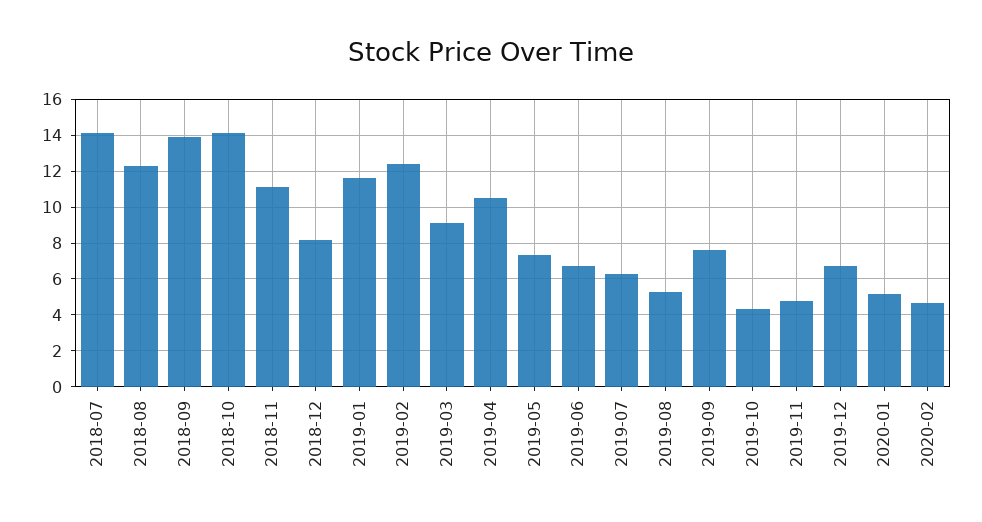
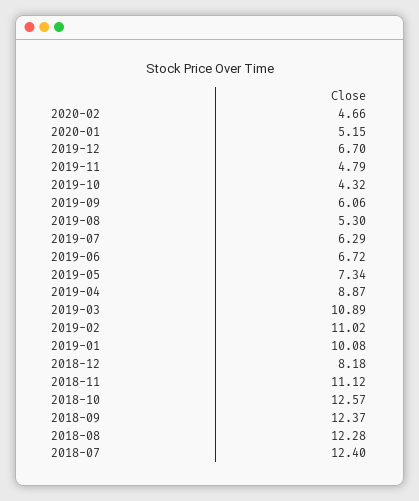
  {
-   "2018-07": 14,
+   "2018-07": 12.4,
    "2018-08": 12.28,
-   "2018-09": 14,
+   "2018-09": 12.37,
-   "2018-10": 14,
+   "2018-10": 12.57,
    "2018-11": 11.12,
    "2018-12": 8.18,
-   "2019-01": 11.5,
+   "2019-01": 10.08,
-   "2019-02": 12.5,
+   "2019-02": 11.02,
-   "2019-03": 9,
+   "2019-03": 10.89,
-   "2019-04": 10.5,
+   "2019-04": 8.87,
    "2019-05": 7.34,
    "2019-06": 6.72,
    "2019-07": 6.29,
    "2019-08": 5.3,
-   "2019-09": 7.5,
+   "2019-09": 6.06,
    "2019-10": 4.32,
    "2019-11": 4.79,
    "2019-12": 6.7,
    "2020-01": 5.15,
    "2020-02": 4.66
  }

